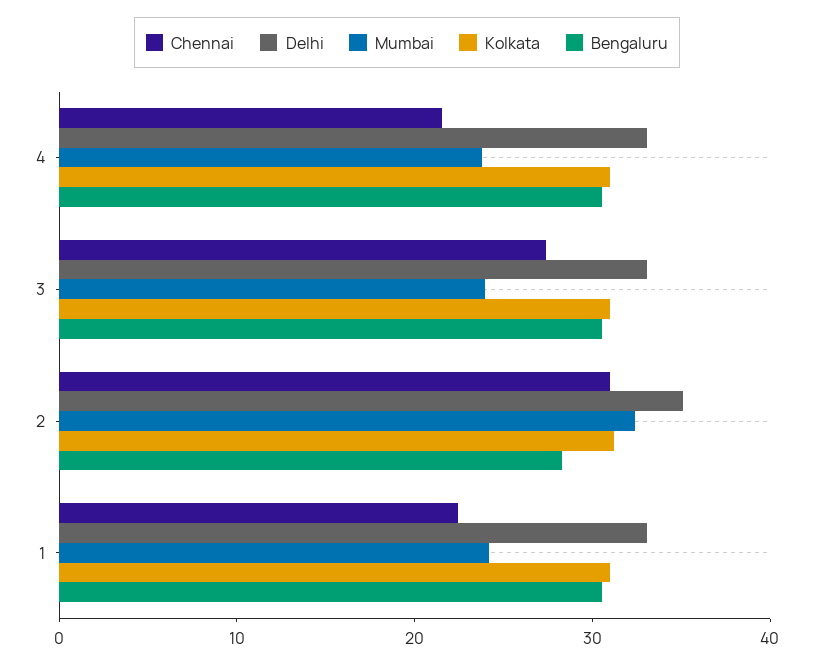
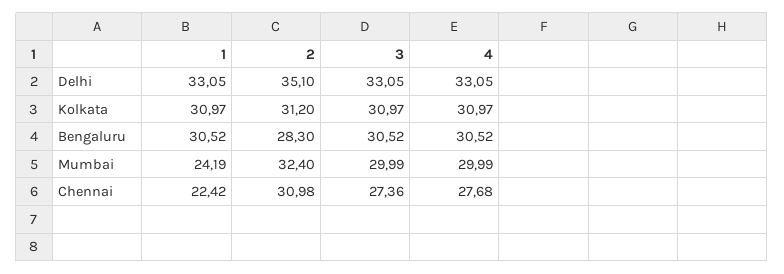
  {
    "Chennai": {
-     "4": 22,
+     "4": 27.68,
      "3": 27.36,
      "2": 30.98,
      "1": 22.42
    },
    "Delhi": {
      "4": 33.05,
      "3": 33.05,
      "2": 35.1,
      "1": 33.05
    },
    "Mumbai": {
-     "4": 24,
+     "4": 29.99,
-     "3": 24,
+     "3": 29.99,
      "2": 32.4,
      "1": 24.19
    },
    "Kolkata": {
      "4": 30.97,
      "3": 30.97,
      "2": 31.2,
      "1": 30.97
    },
    "Bengaluru": {
      "4": 30.52,
      "3": 30.52,
      "2": 28.3,
      "1": 30.52
    }
  }

